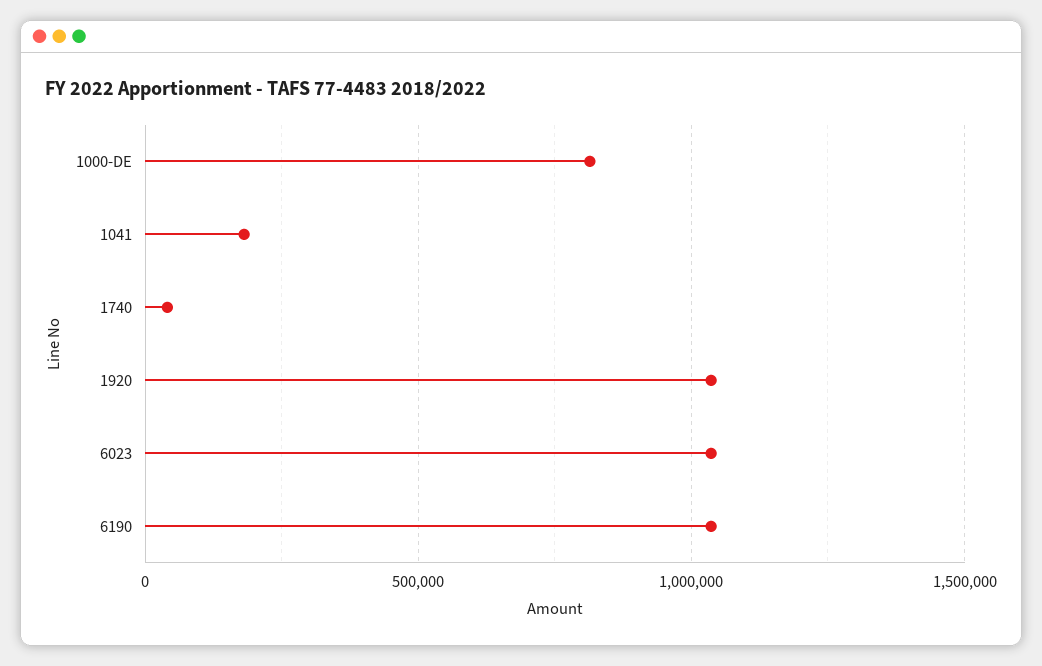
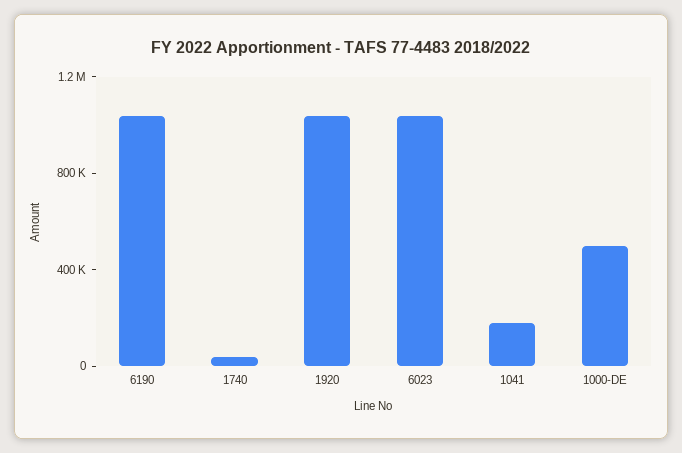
  {
-   "1000-DE": 800000,
+   "1000-DE": 500000,
    "1041": 200000,
    "1740": 50000,
    "1920": 1050000,
    "6023": 1050000,
    "6190": 1050000
  }

